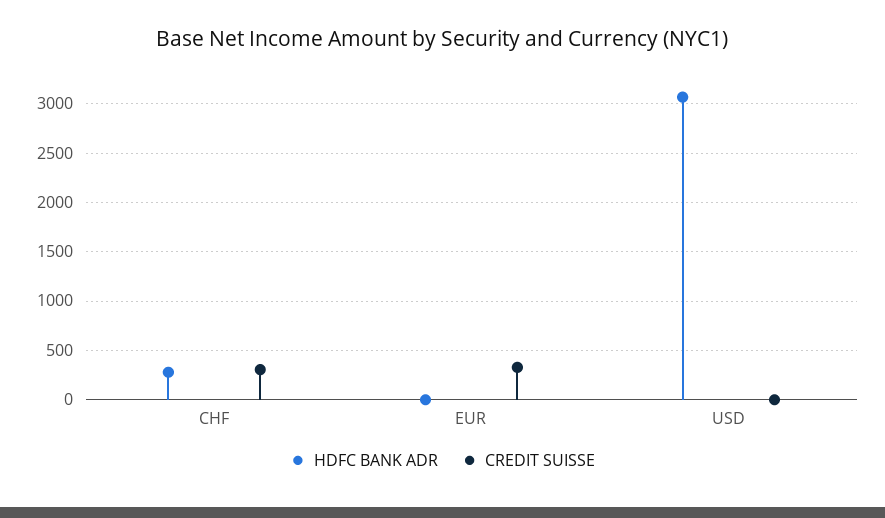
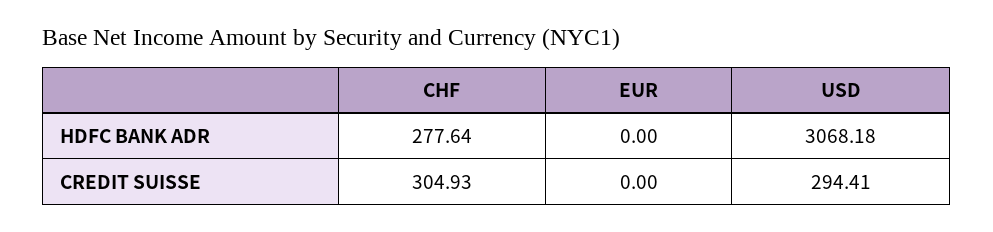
  {
    "HDFC BANK ADR": {
      "CHF": 277.64,
      "EUR": 0,
      "USD": 3068.18
    },
    "CREDIT SUISSE": {
      "CHF": 304.93,
-     "EUR": 300,
+     "EUR": 0,
-     "USD": 0
+     "USD": 294.41
    }
  }

